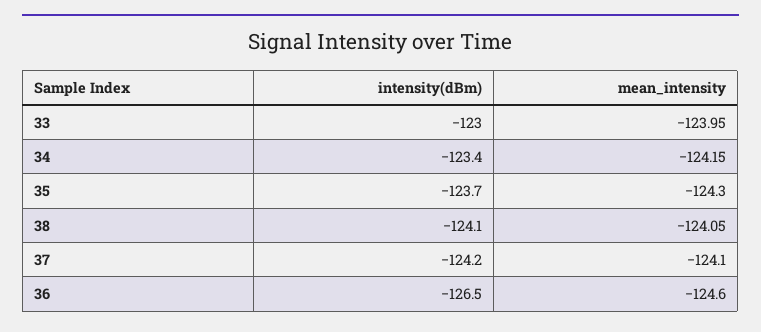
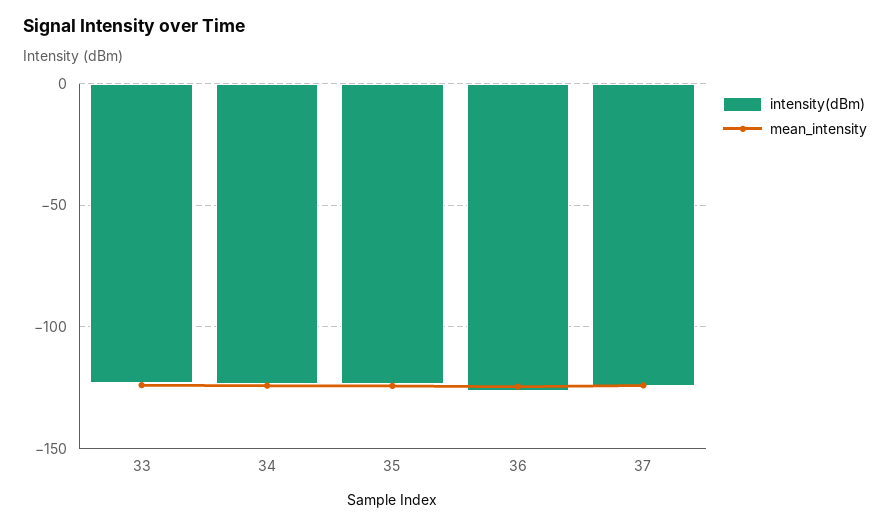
  {
    "intensity(dBm)": {
      "33": -123,
      "34": -123.4,
      "35": -123.7,
-     "38": -124.1,
      "37": -124.2,
      "36": -126.5
    },
    "mean_intensity": {
      "33": -123.95,
      "34": -124.15,
      "35": -124.3,
-     "38": -124.05,
      "37": -124.1,
      "36": -124.6
    }
  }

